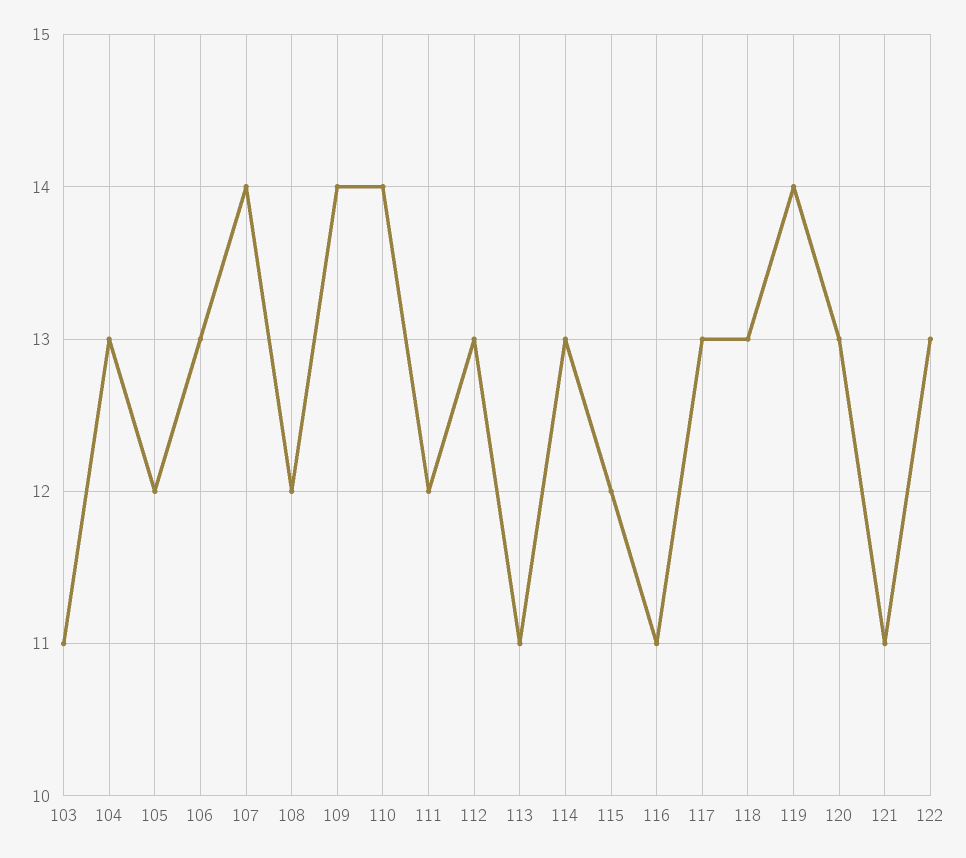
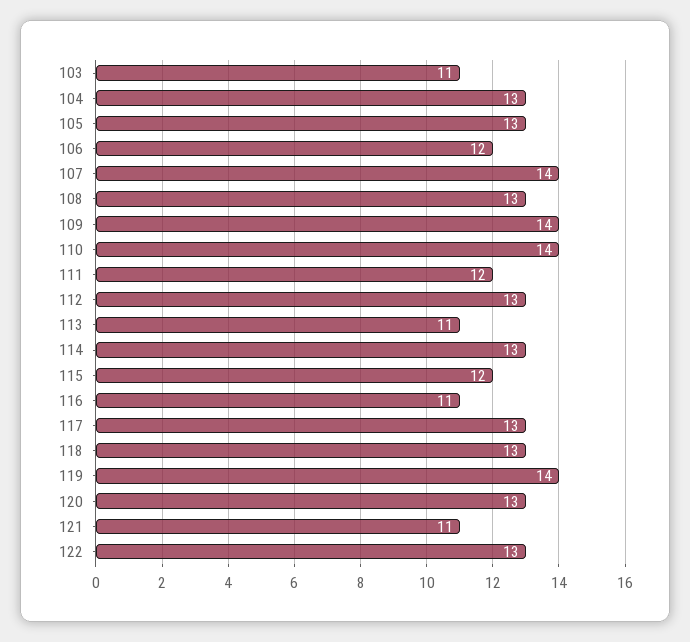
  {
    "103": 11,
    "104": 13,
-   "105": 12,
+   "105": 13,
-   "106": 13,
+   "106": 12,
    "107": 14,
-   "108": 12,
+   "108": 13,
    "109": 14,
    "110": 14,
    "111": 12,
    "112": 13,
    "113": 11,
    "114": 13,
    "115": 12,
    "116": 11,
    "117": 13,
    "118": 13,
    "119": 14,
    "120": 13,
    "121": 11,
    "122": 13
  }

